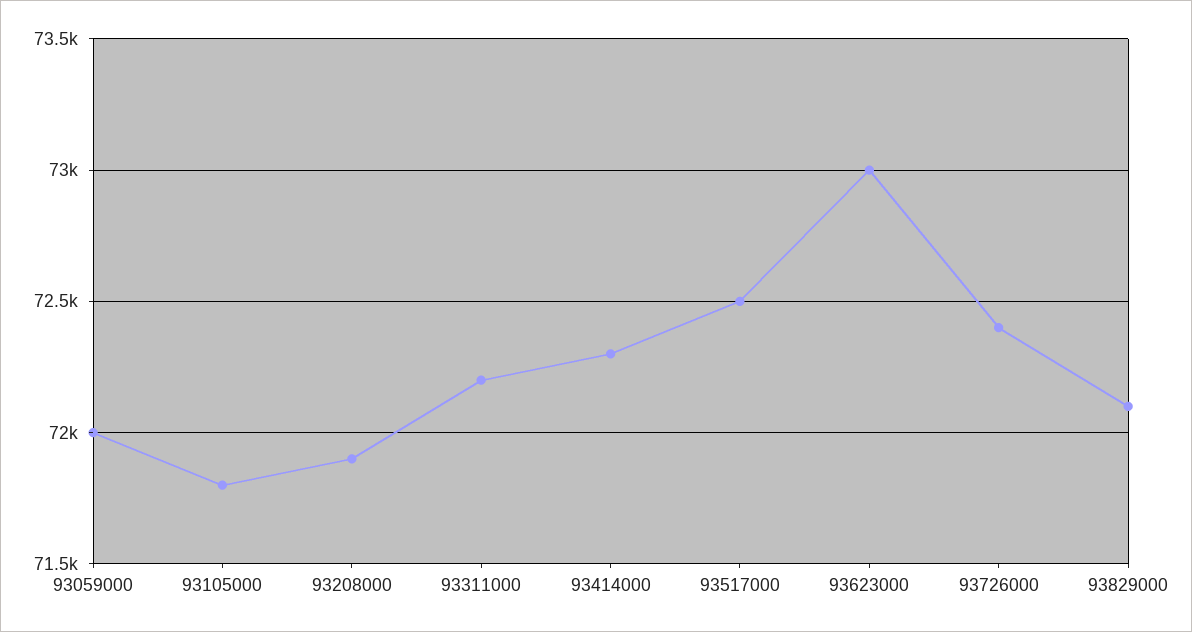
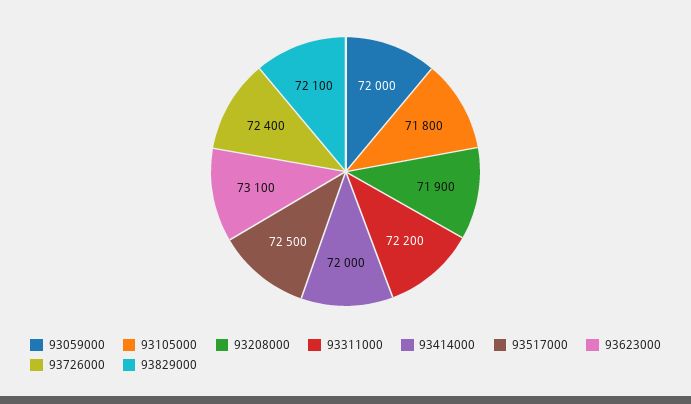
  {
    "93059000": 72000,
    "93105000": 71800,
    "93208000": 71900,
    "93311000": 72200,
-   "93414000": 72300,
+   "93414000": 72000,
    "93517000": 72500,
-   "93623000": 73000,
+   "93623000": 73100,
    "93726000": 72400,
    "93829000": 72100
  }

